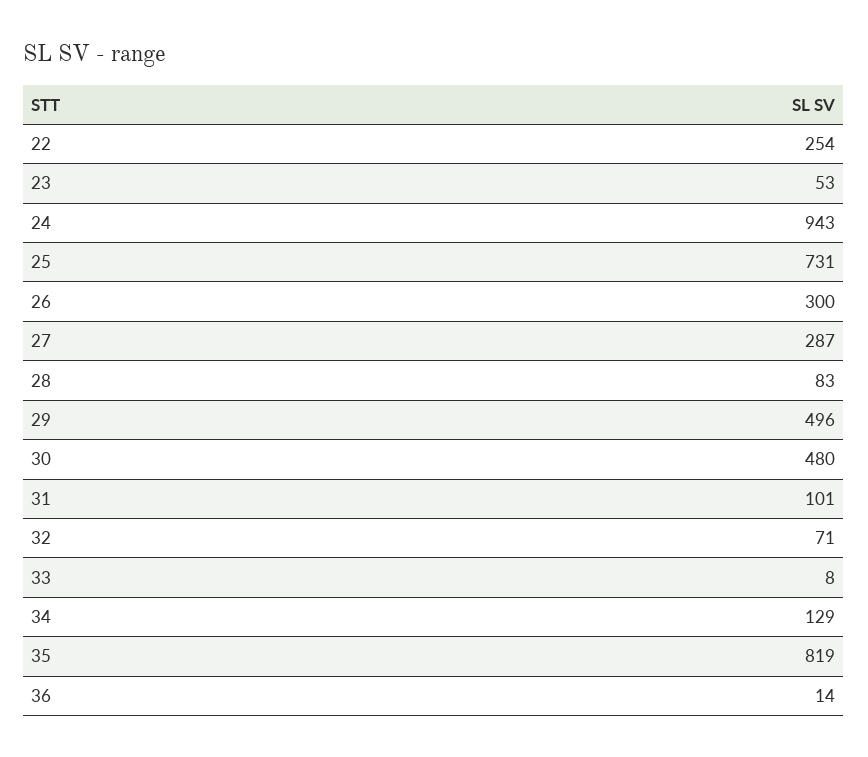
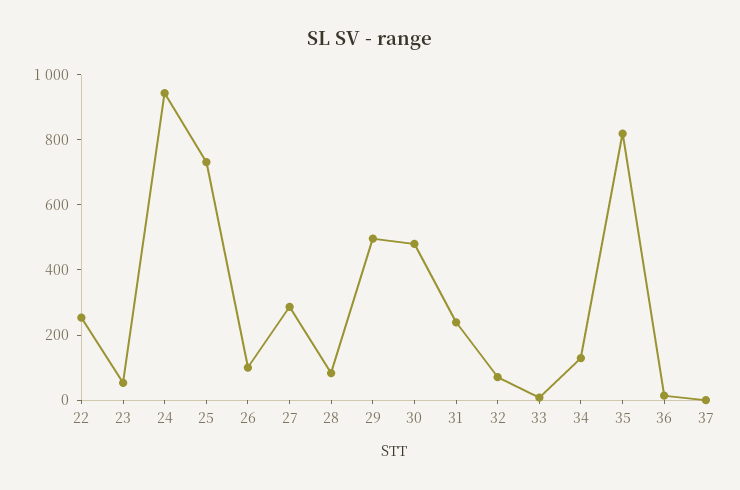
  {
    "22": 254,
    "23": 53,
    "24": 943,
    "25": 731,
-   "26": 300,
+   "26": 100,
    "27": 287,
    "28": 83,
    "29": 496,
    "30": 480,
-   "31": 101,
+   "31": 250,
    "32": 71,
    "33": 8,
    "34": 129,
    "35": 819,
-   "36": 14
+   "36": 14,
+   "37": 0
  }

